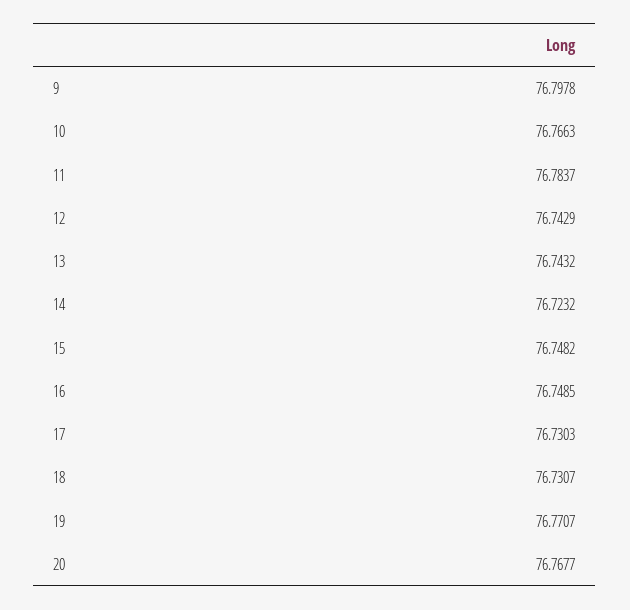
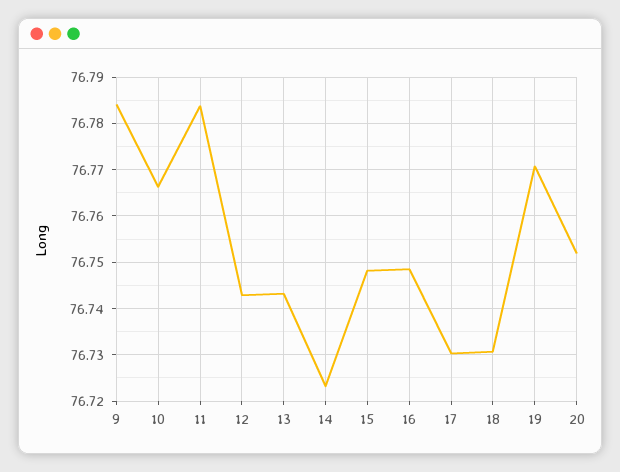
  {
-   "9": 76.7978,
+   "9": 76.784,
    "10": 76.7663,
    "11": 76.7837,
    "12": 76.7429,
    "13": 76.7432,
    "14": 76.7232,
    "15": 76.7482,
    "16": 76.7485,
    "17": 76.7303,
    "18": 76.7307,
    "19": 76.7707,
-   "20": 76.7677
+   "20": 76.752
  }

